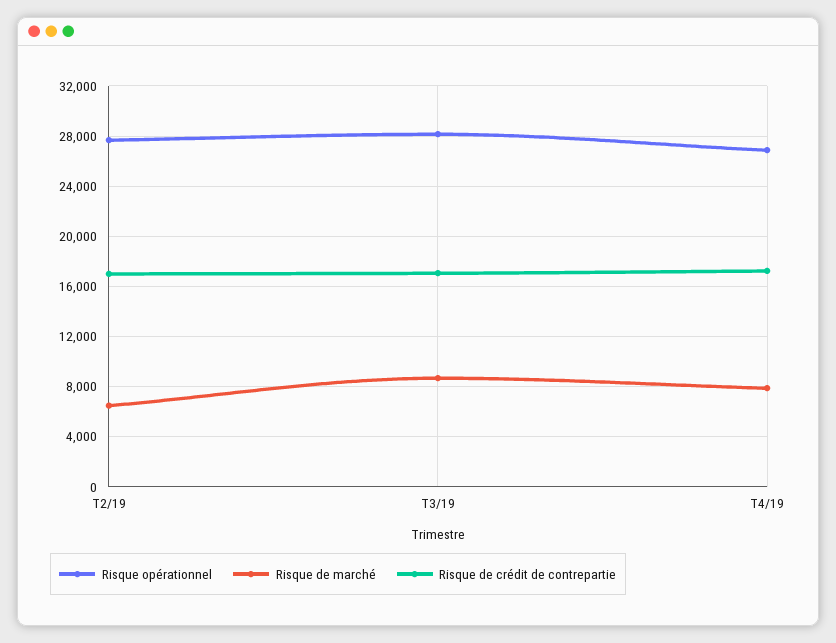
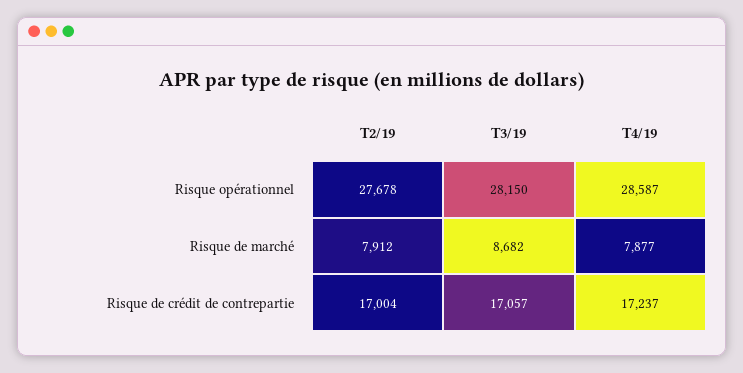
  {
    "Risque opérationnel": {
      "T2/19": 27678,
      "T3/19": 28150,
-     "T4/19": 27000
+     "T4/19": 28587
    },
    "Risque de marché": {
-     "T2/19": 6500,
+     "T2/19": 7912,
      "T3/19": 8682,
      "T4/19": 7877
    },
    "Risque de crédit de contrepartie": {
      "T2/19": 17004,
      "T3/19": 17057,
      "T4/19": 17237
    }
  }

